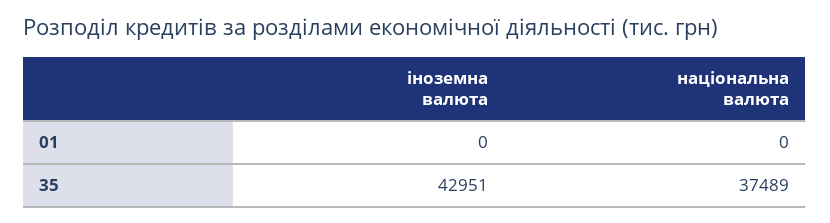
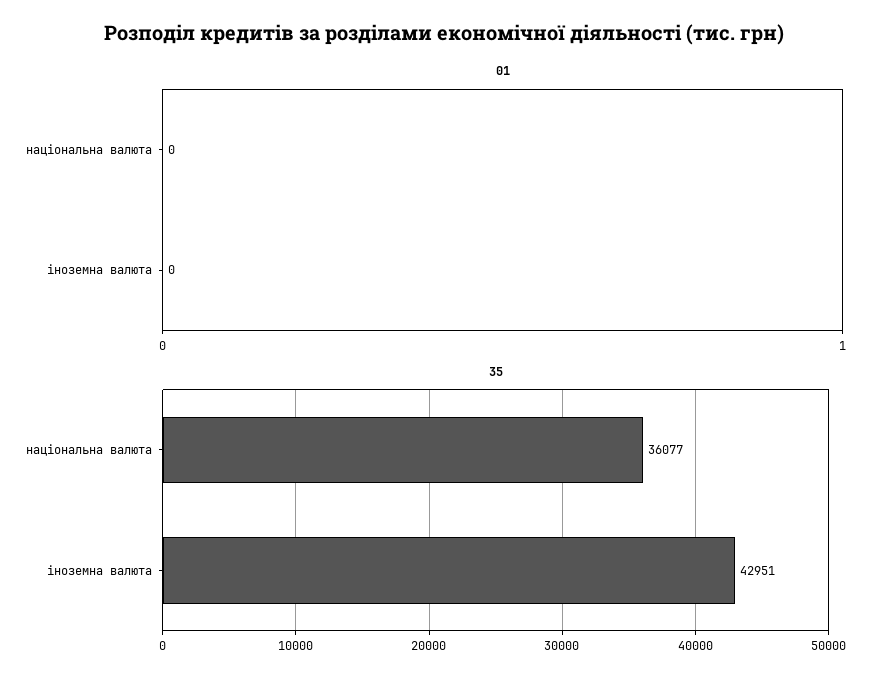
  {
    "01": {
      "іноземна валюта": 0,
      "національна валюта": 0
    },
    "35": {
      "іноземна валюта": 42951,
-     "національна валюта": 37489
+     "національна валюта": 36077
    }
  }

